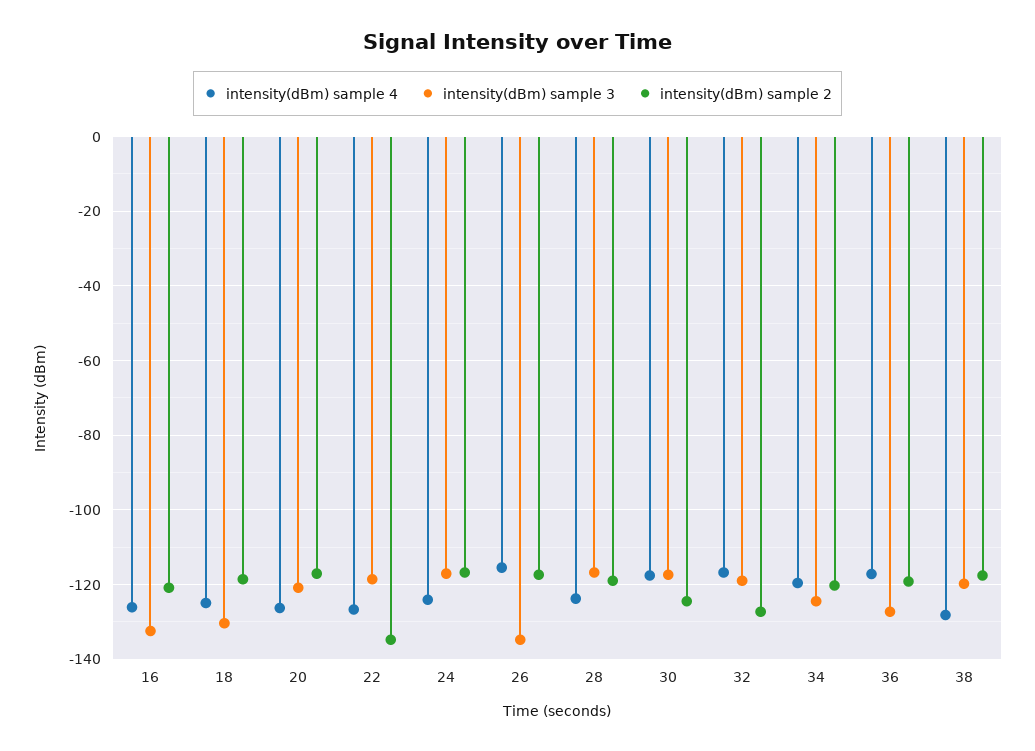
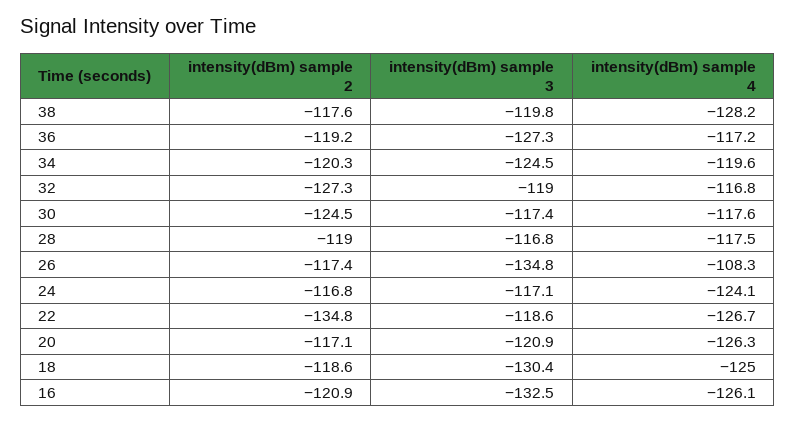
  {
    "intensity(dBm) sample 4": {
      "16": -126.1,
      "18": -125,
      "20": -126.3,
      "22": -126.7,
      "24": -124.1,
-     "26": -116,
+     "26": -108.3,
-     "28": -124,
+     "28": -117.5,
      "30": -117.6,
      "32": -116.8,
      "34": -119.6,
      "36": -117.2,
      "38": -128.2
    },
    "intensity(dBm) sample 3": {
      "16": -132.5,
      "18": -130.4,
      "20": -120.9,
      "22": -118.6,
      "24": -117.1,
      "26": -134.8,
      "28": -116.8,
      "30": -117.4,
      "32": -119,
      "34": -124.5,
      "36": -127.3,
      "38": -119.8
    },
    "intensity(dBm) sample 2": {
      "16": -120.9,
      "18": -118.6,
      "20": -117.1,
      "22": -134.8,
      "24": -116.8,
      "26": -117.4,
      "28": -119,
      "30": -124.5,
      "32": -127.3,
      "34": -120.3,
      "36": -119.2,
      "38": -117.6
    }
  }

